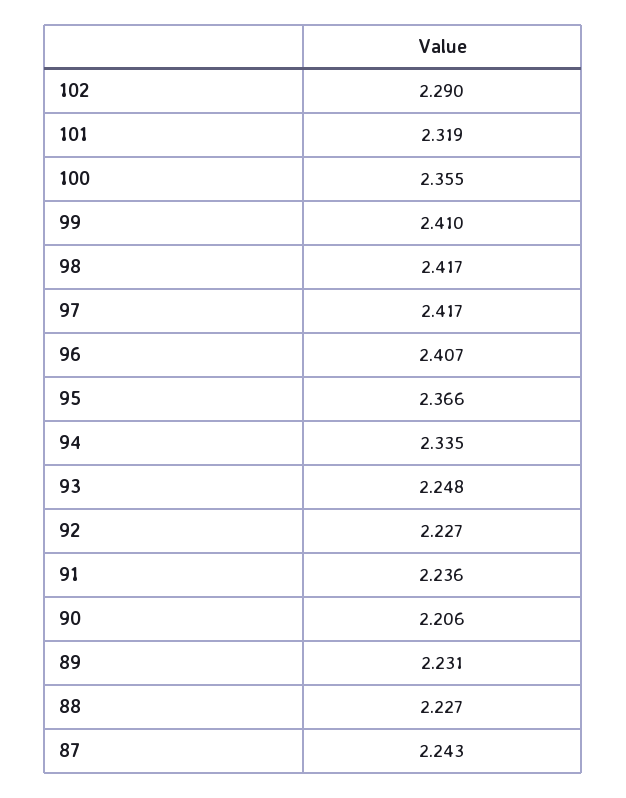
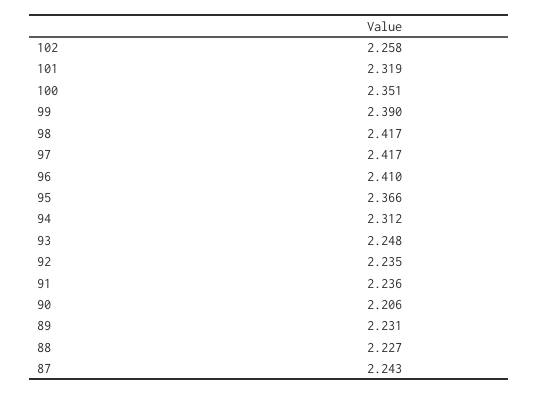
  {
-   "102": 2.29,
+   "102": 2.258,
    "101": 2.319,
-   "100": 2.355,
+   "100": 2.351,
-   "99": 2.41,
+   "99": 2.39,
    "98": 2.417,
    "97": 2.417,
-   "96": 2.407,
+   "96": 2.41,
    "95": 2.366,
-   "94": 2.335,
+   "94": 2.312,
    "93": 2.248,
-   "92": 2.227,
+   "92": 2.235,
    "91": 2.236,
    "90": 2.206,
    "89": 2.231,
    "88": 2.227,
    "87": 2.243
  }

